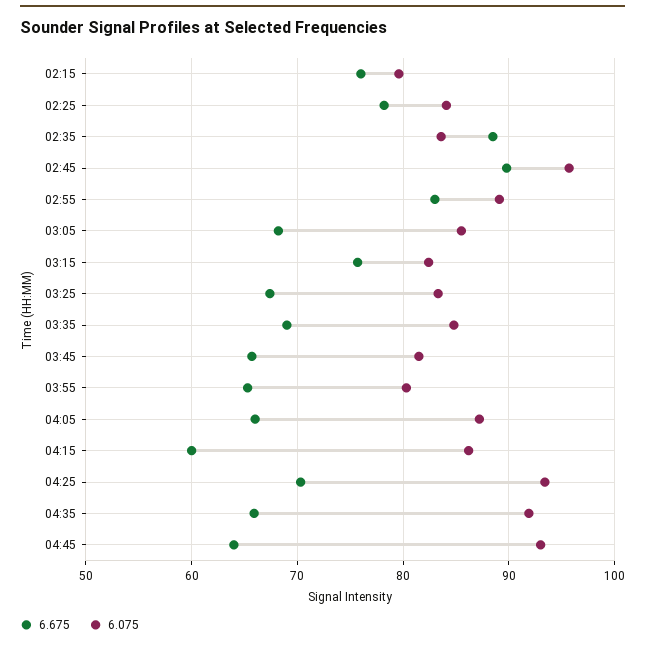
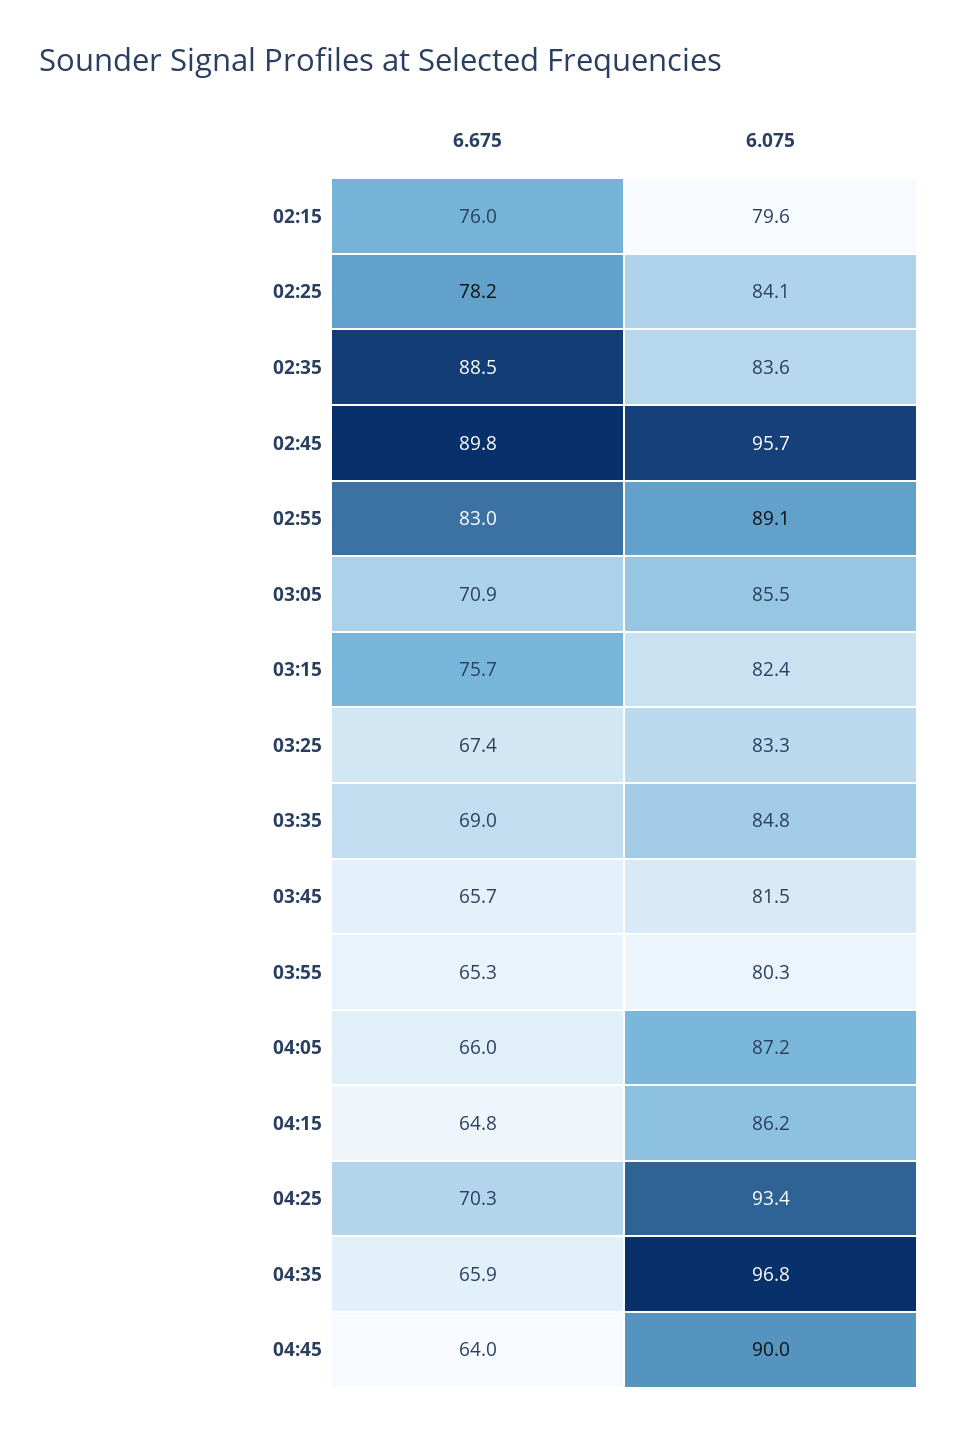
  {
    "6.675": {
      "02:15": 76,
      "02:25": 78.2,
      "02:35": 88.5,
      "02:45": 89.8,
      "02:55": 83,
-     "03:05": 68,
+     "03:05": 70.9,
      "03:15": 75.7,
      "03:25": 67.4,
      "03:35": 69,
      "03:45": 65.7,
      "03:55": 65.3,
      "04:05": 66,
-     "04:15": 60,
+     "04:15": 64.8,
      "04:25": 70.3,
      "04:35": 65.9,
      "04:45": 64
    },
    "6.075": {
      "02:15": 79.6,
      "02:25": 84.1,
      "02:35": 83.6,
      "02:45": 95.7,
      "02:55": 89.1,
      "03:05": 85.5,
      "03:15": 82.4,
      "03:25": 83.3,
      "03:35": 84.8,
      "03:45": 81.5,
      "03:55": 80.3,
      "04:05": 87.2,
      "04:15": 86.2,
      "04:25": 93.4,
-     "04:35": 92,
+     "04:35": 96.8,
-     "04:45": 93
+     "04:45": 90
    }
  }

